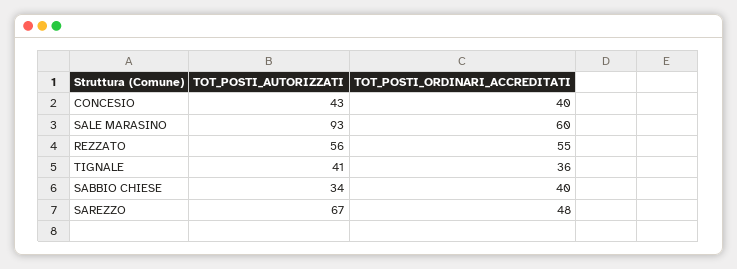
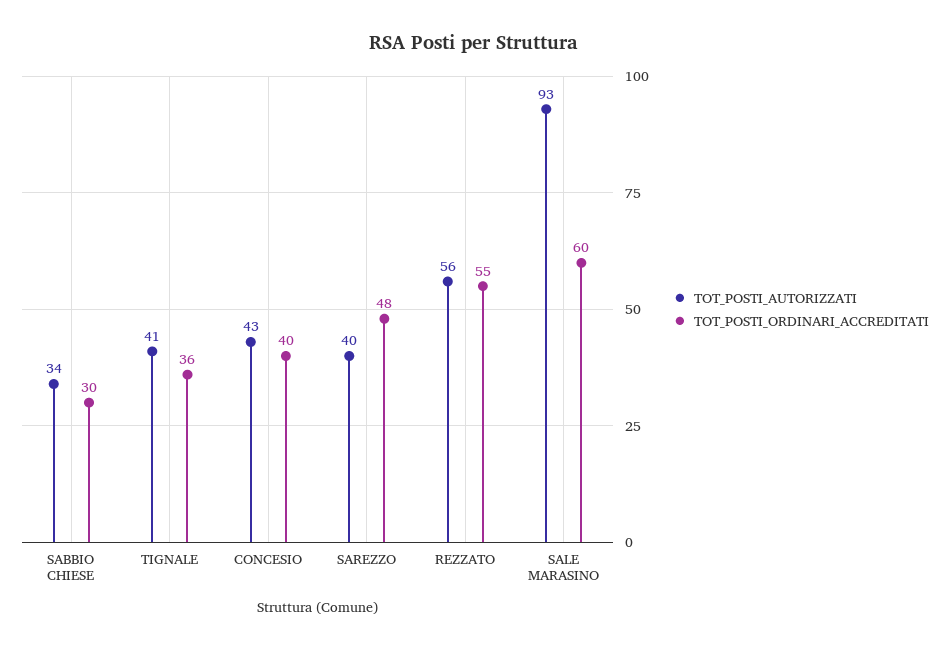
  {
    "TOT_POSTI_AUTORIZZATI": {
      "CONCESIO": 43,
      "SALE MARASINO": 93,
      "REZZATO": 56,
      "TIGNALE": 41,
      "SABBIO CHIESE": 34,
-     "SAREZZO": 67
+     "SAREZZO": 40
    },
    "TOT_POSTI_ORDINARI_ACCREDITATI": {
      "CONCESIO": 40,
      "SALE MARASINO": 60,
      "REZZATO": 55,
      "TIGNALE": 36,
-     "SABBIO CHIESE": 40,
+     "SABBIO CHIESE": 30,
      "SAREZZO": 48
    }
  }

